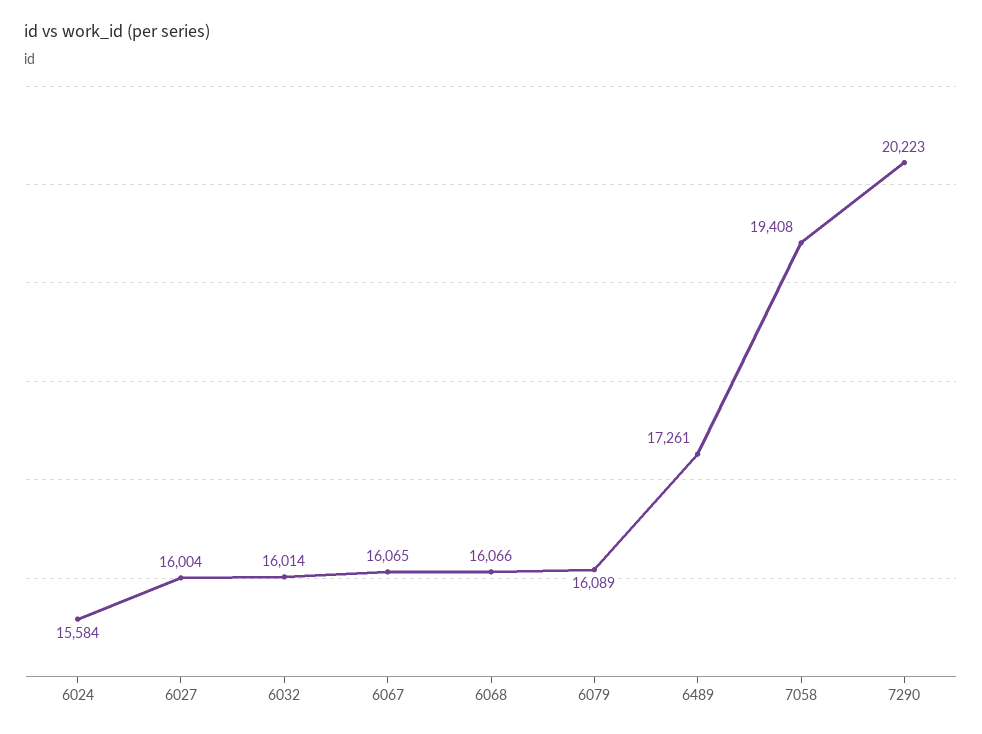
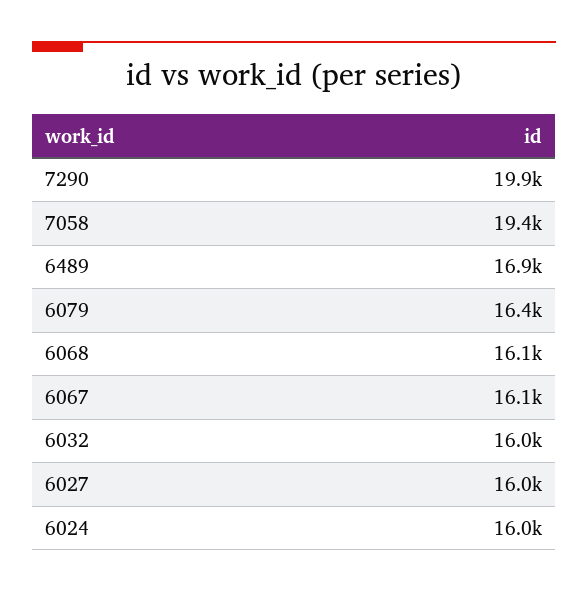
  {
-   "6024": 15584,
+   "6024": 16000,
    "6027": 16004,
    "6032": 16014,
    "6067": 16065,
    "6068": 16066,
-   "6079": 16089,
+   "6079": 16400,
-   "6489": 17261,
+   "6489": 16900,
    "7058": 19408,
-   "7290": 20223
+   "7290": 19900
  }

